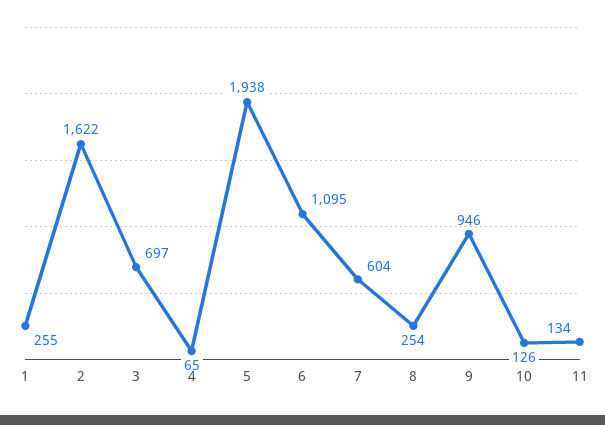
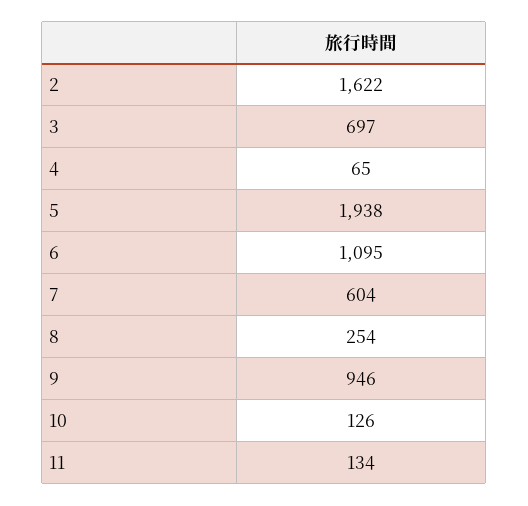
  {
-   "1": 255,
    "2": 1622,
    "3": 697,
    "4": 65,
    "5": 1938,
    "6": 1095,
    "7": 604,
    "8": 254,
    "9": 946,
    "10": 126,
    "11": 134
  }

